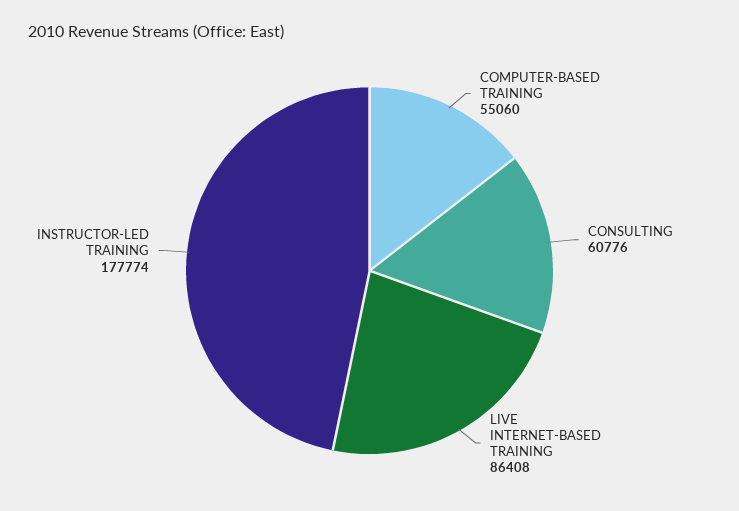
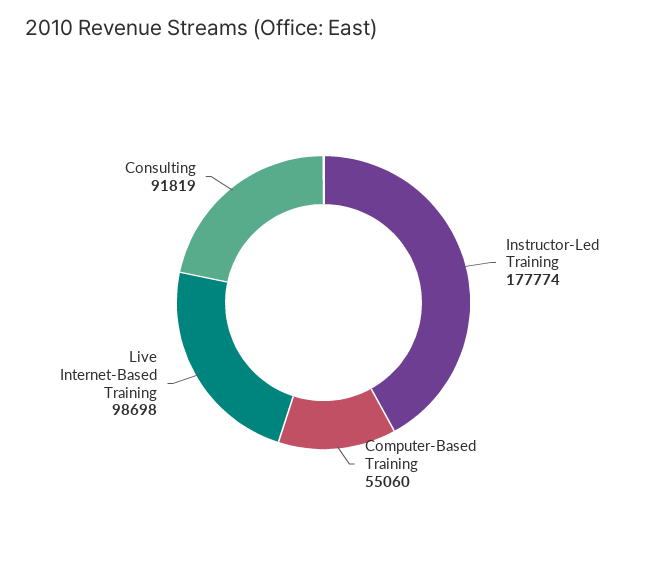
  {
    "COMPUTER-BASED TRAINING": 55060,
-   "CONSULTING": 60776,
+   "CONSULTING": 91819,
-   "LIVE INTERNET-BASED TRAINING": 86408,
+   "LIVE INTERNET-BASED TRAINING": 98698,
    "INSTRUCTOR-LED TRAINING": 177774
  }

